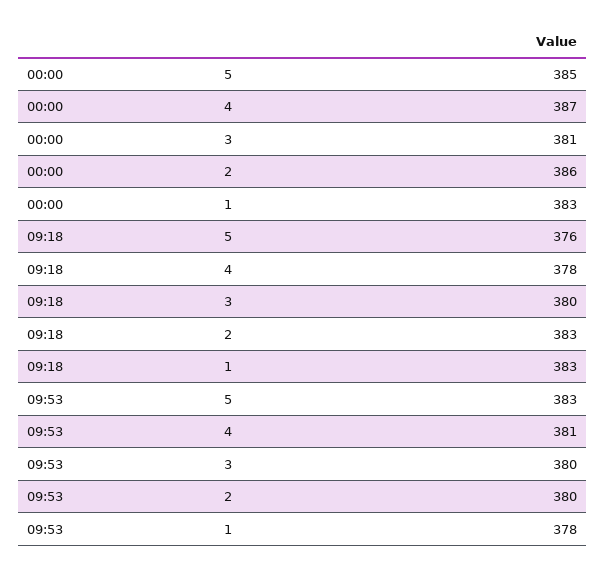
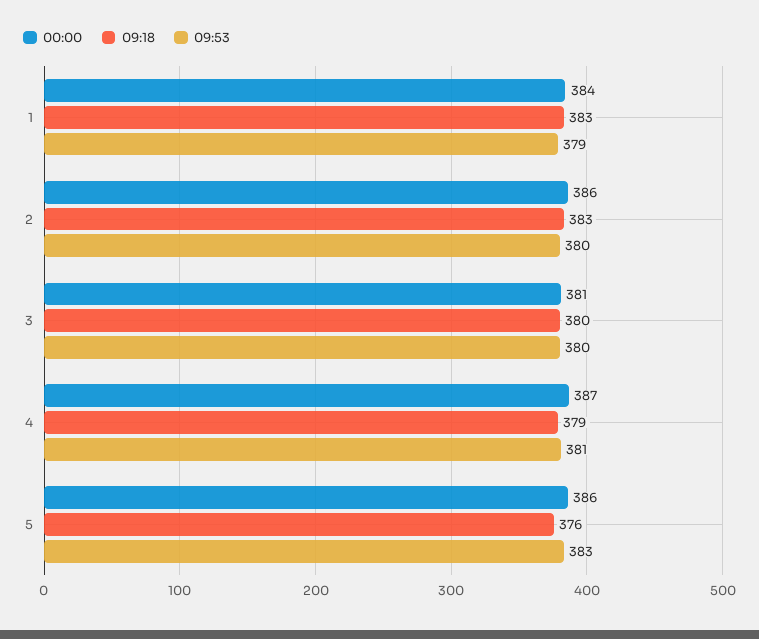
  {
    "00:00": {
-     "5": 385,
+     "5": 386,
      "4": 387,
      "3": 381,
      "2": 386,
-     "1": 383
+     "1": 384
    },
    "09:18": {
      "5": 376,
-     "4": 378,
+     "4": 379,
      "3": 380,
      "2": 383,
      "1": 383
    },
    "09:53": {
      "5": 383,
      "4": 381,
      "3": 380,
      "2": 380,
-     "1": 378
+     "1": 379
    }
  }

